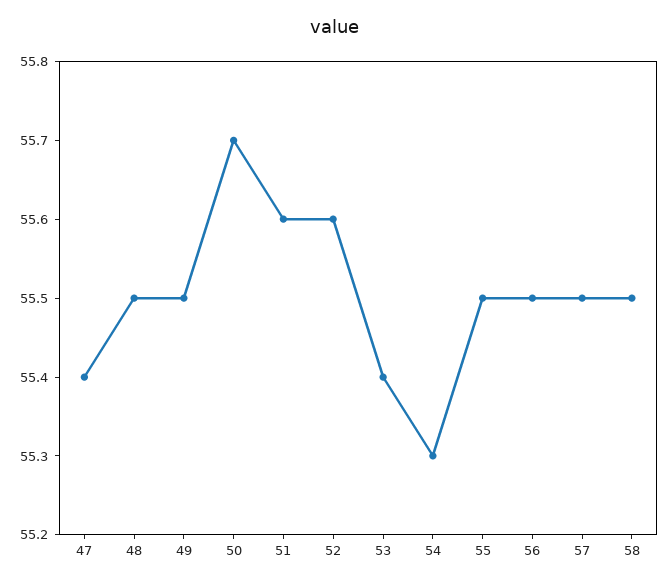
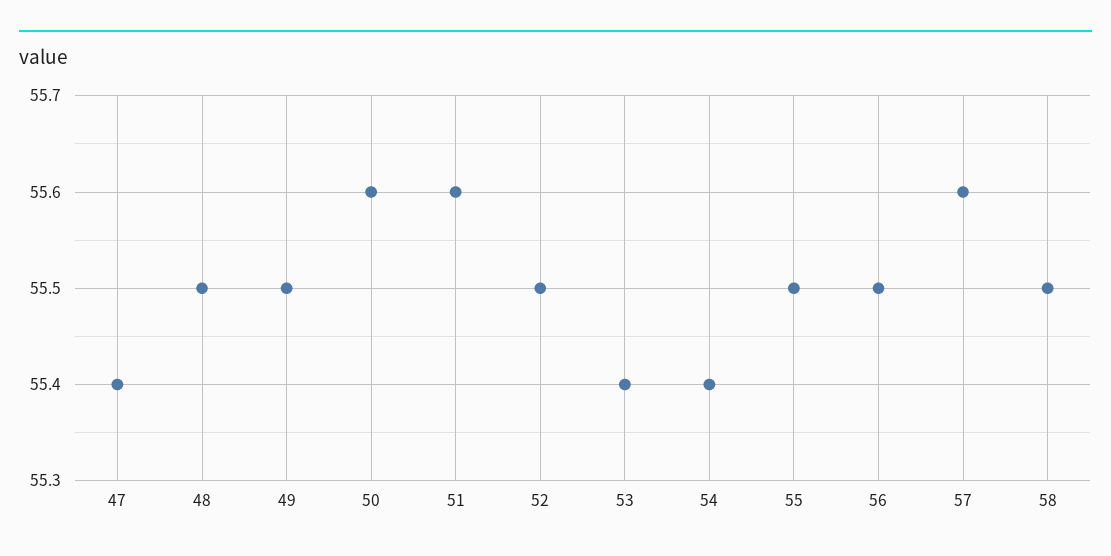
  {
    "47": 55.4,
    "48": 55.5,
    "49": 55.5,
-   "50": 55.7,
+   "50": 55.6,
    "51": 55.6,
-   "52": 55.6,
+   "52": 55.5,
    "53": 55.4,
-   "54": 55.3,
+   "54": 55.4,
    "55": 55.5,
    "56": 55.5,
-   "57": 55.5,
+   "57": 55.6,
    "58": 55.5
  }

